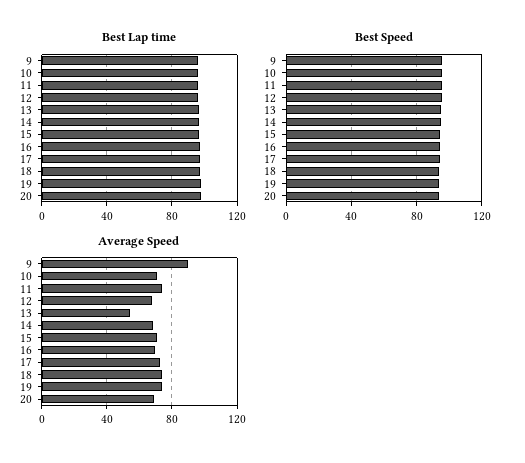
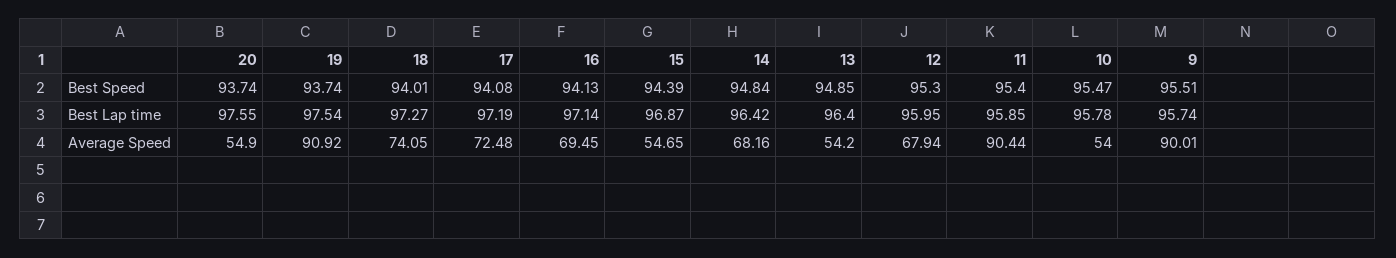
  {
    "Best Lap time": {
      "9": 95.74,
      "10": 95.78,
      "11": 95.85,
      "12": 95.95,
      "13": 96.4,
      "14": 96.42,
      "15": 96.87,
      "16": 97.14,
      "17": 97.19,
      "18": 97.27,
      "19": 97.54,
      "20": 97.55
    },
    "Best Speed": {
      "9": 95.51,
      "10": 95.47,
      "11": 95.4,
      "12": 95.3,
      "13": 94.85,
      "14": 94.84,
      "15": 94.39,
      "16": 94.13,
      "17": 94.08,
      "18": 94.01,
      "19": 93.74,
      "20": 93.74
    },
    "Average Speed": {
      "9": 90.01,
-     "10": 70,
+     "10": 54,
-     "11": 75,
+     "11": 90.44,
      "12": 67.94,
      "13": 54.2,
      "14": 68.16,
-     "15": 70,
+     "15": 54.65,
      "16": 69.45,
      "17": 72.48,
      "18": 74.05,
-     "19": 75,
+     "19": 90.92,
-     "20": 70
+     "20": 54.9
    }
  }

